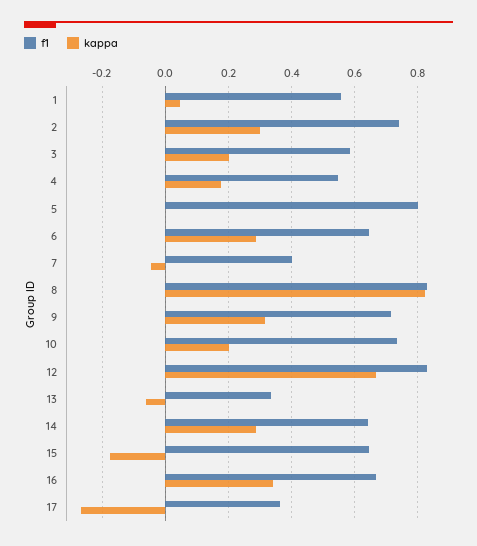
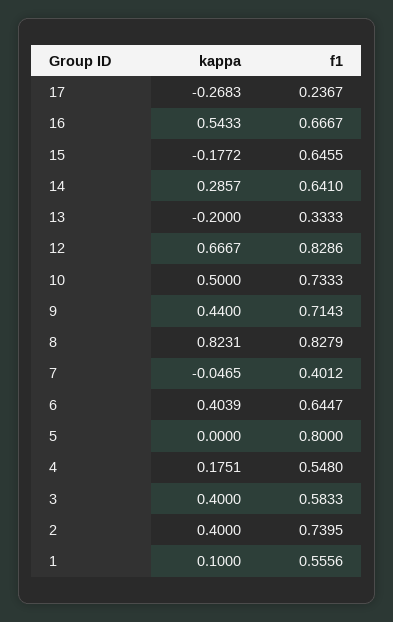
  {
    "f1": {
      "1": 0.5556,
      "2": 0.7395,
      "3": 0.5833,
      "4": 0.548,
      "5": 0.8,
      "6": 0.6447,
      "7": 0.4012,
      "8": 0.8279,
      "9": 0.7143,
      "10": 0.7333,
      "12": 0.8286,
      "13": 0.3333,
      "14": 0.641,
      "15": 0.6455,
      "16": 0.6667,
-     "17": 0.36
+     "17": 0.2367
    },
    "kappa": {
-     "1": 0.04,
+     "1": 0.1,
-     "2": 0.3,
+     "2": 0.4,
-     "3": 0.2,
+     "3": 0.4,
      "4": 0.1751,
      "5": 0,
-     "6": 0.28,
+     "6": 0.4039,
      "7": -0.0465,
      "8": 0.8231,
-     "9": 0.32,
+     "9": 0.44,
-     "10": 0.2,
+     "10": 0.5,
      "12": 0.6667,
-     "13": -0.06,
+     "13": -0.2,
      "14": 0.2857,
      "15": -0.1772,
-     "16": 0.34,
+     "16": 0.5433,
      "17": -0.2683
    }
  }

